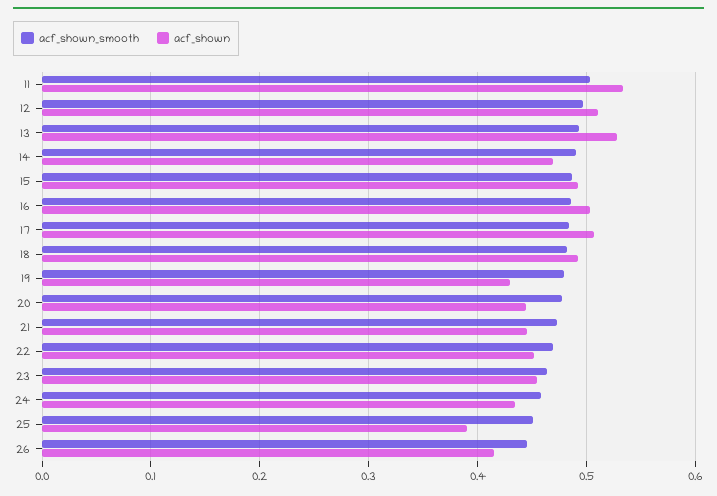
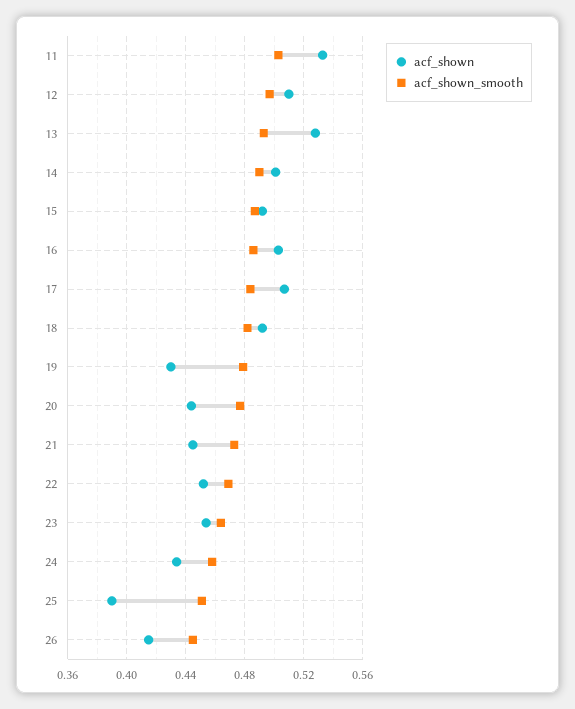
  {
    "acf_shown_smooth": {
      "11": 0.505,
      "12": 0.495,
      "13": 0.495,
      "14": 0.49,
      "15": 0.485,
      "16": 0.485,
      "17": 0.485,
      "18": 0.48,
      "19": 0.48,
      "20": 0.475,
      "21": 0.475,
      "22": 0.47,
      "23": 0.465,
      "24": 0.46,
      "25": 0.45,
      "26": 0.445
    },
    "acf_shown": {
      "11": 0.535,
      "12": 0.51,
      "13": 0.53,
-     "14": 0.47,
+     "14": 0.5,
      "15": 0.49,
      "16": 0.505,
      "17": 0.505,
      "18": 0.49,
      "19": 0.43,
      "20": 0.445,
      "21": 0.445,
      "22": 0.45,
      "23": 0.455,
      "24": 0.435,
      "25": 0.39,
      "26": 0.415
    }
  }

